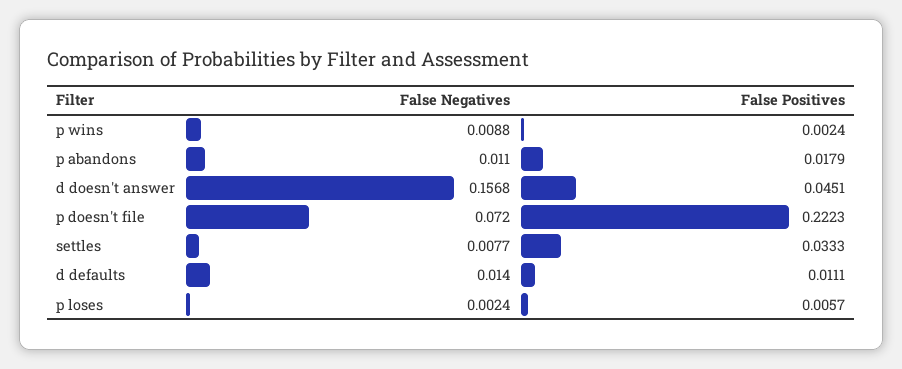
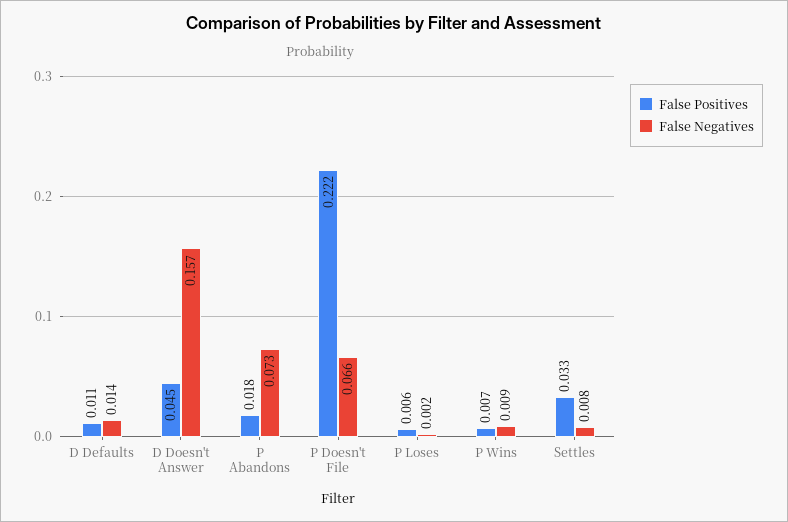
  {
    "False Negatives": {
      "p wins": 0.0088,
-     "p abandons": 0.011,
+     "p abandons": 0.073,
      "d doesn't answer": 0.1568,
-     "p doesn't file": 0.072,
+     "p doesn't file": 0.066,
      "settles": 0.0077,
      "d defaults": 0.014,
      "p loses": 0.0024
    },
    "False Positives": {
-     "p wins": 0.0024,
+     "p wins": 0.007,
      "p abandons": 0.0179,
      "d doesn't answer": 0.0451,
      "p doesn't file": 0.2223,
      "settles": 0.0333,
      "d defaults": 0.0111,
      "p loses": 0.0057
    }
  }

